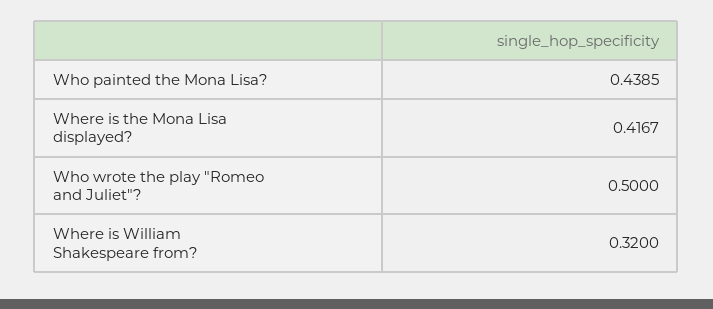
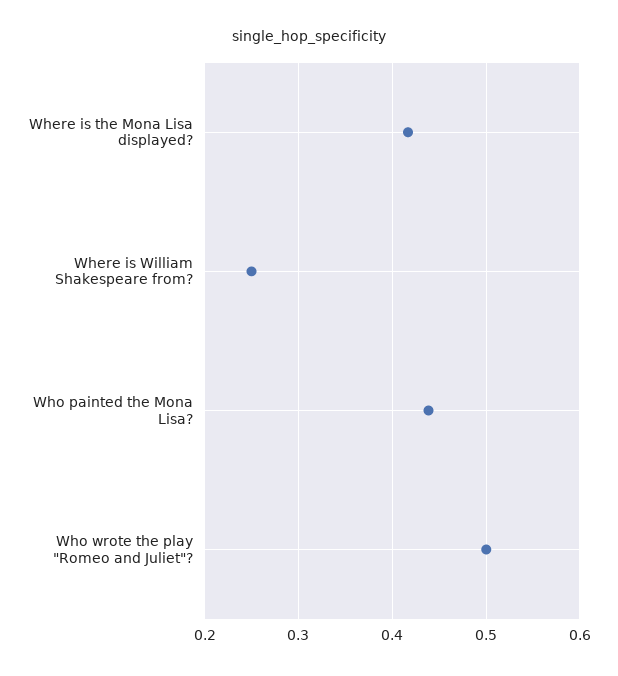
  {
    "Who painted the Mona Lisa?": 0.4385,
    "Where is the Mona Lisa displayed?": 0.4167,
    "Who wrote the play \"Romeo and Juliet\"?": 0.5,
-   "Where is William Shakespeare from?": 0.32
+   "Where is William Shakespeare from?": 0.25
  }

